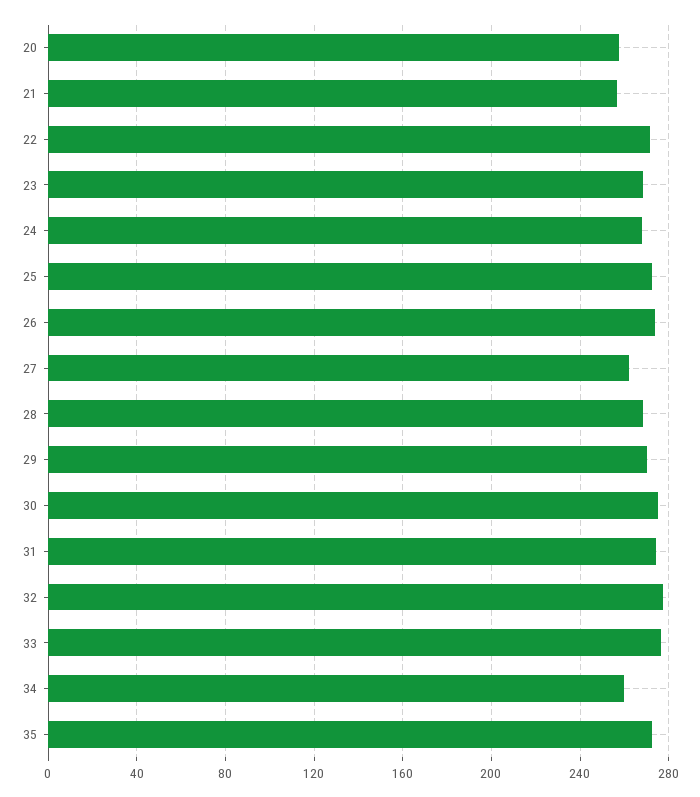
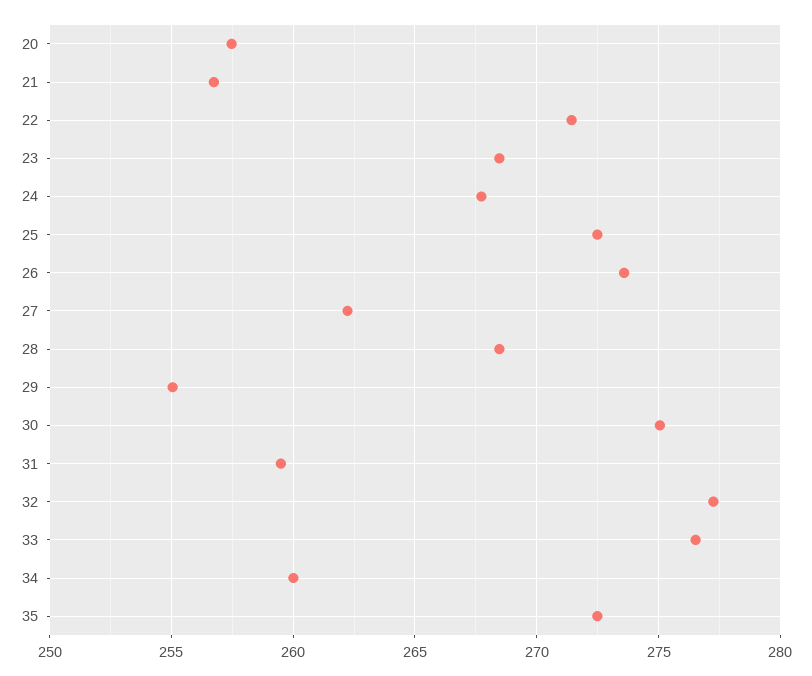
  {
    "20": 257.5,
    "21": 256.5,
    "22": 271.5,
    "23": 268.5,
    "24": 267.5,
    "25": 272.5,
    "26": 273.5,
    "27": 262,
    "28": 268.5,
-   "29": 270,
+   "29": 255,
    "30": 275,
-   "31": 275,
+   "31": 259.5,
    "32": 277.5,
    "33": 276.5,
    "34": 260,
    "35": 272.5
  }

